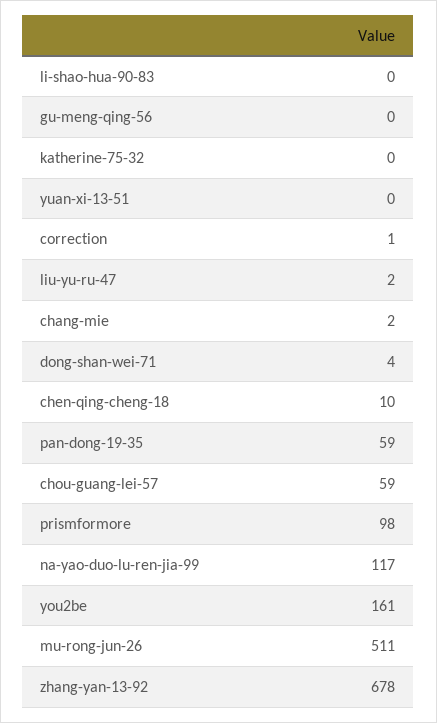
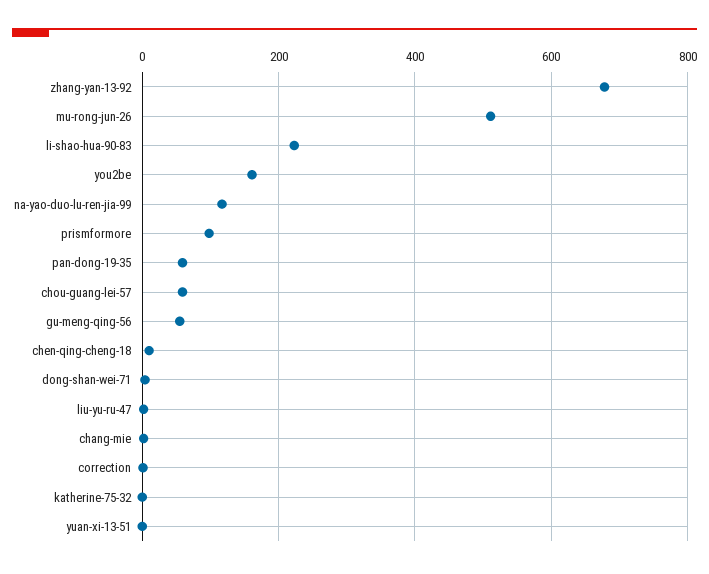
  {
-   "li-shao-hua-90-83": 0,
+   "li-shao-hua-90-83": 220,
-   "gu-meng-qing-56": 0,
+   "gu-meng-qing-56": 60,
    "katherine-75-32": 0,
    "yuan-xi-13-51": 0,
    "correction": 1,
    "liu-yu-ru-47": 2,
    "chang-mie": 2,
    "dong-shan-wei-71": 4,
    "chen-qing-cheng-18": 10,
    "pan-dong-19-35": 59,
    "chou-guang-lei-57": 59,
    "prismformore": 98,
    "na-yao-duo-lu-ren-jia-99": 117,
    "you2be": 161,
    "mu-rong-jun-26": 511,
    "zhang-yan-13-92": 678
  }

